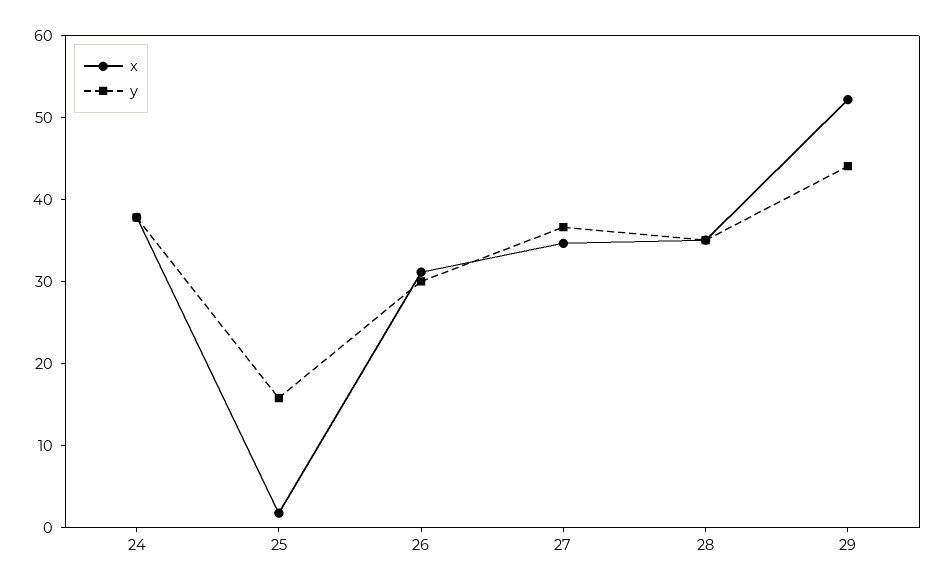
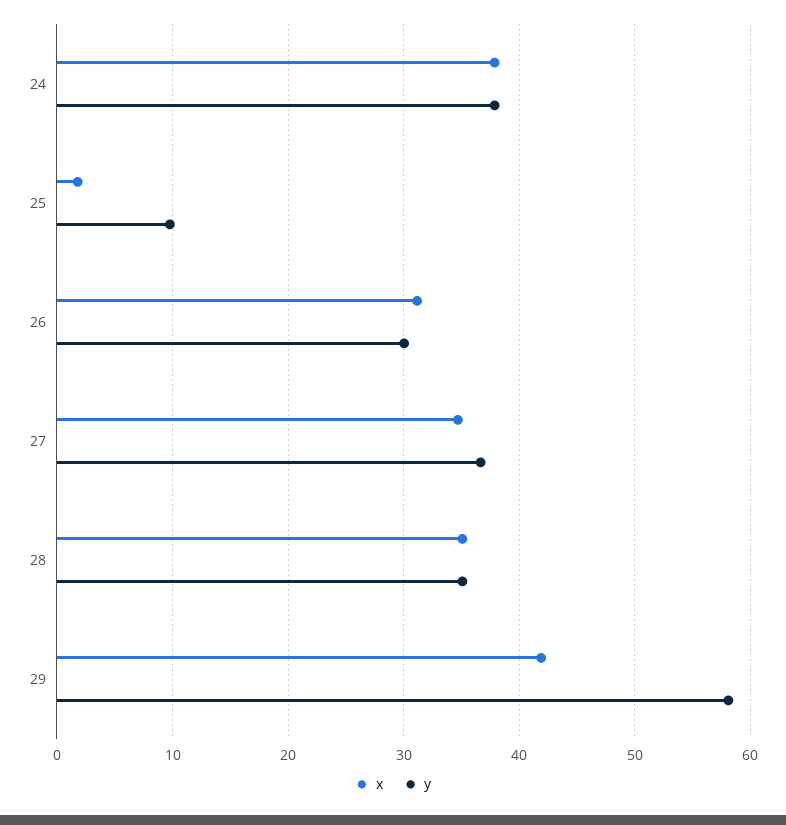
  {
    "x": {
      "24": 38,
      "25": 2,
      "26": 31,
      "27": 35,
      "28": 35,
-     "29": 52
+     "29": 42
    },
    "y": {
      "24": 38,
-     "25": 16,
+     "25": 10,
      "26": 30,
      "27": 37,
      "28": 35,
-     "29": 44
+     "29": 58
    }
  }

